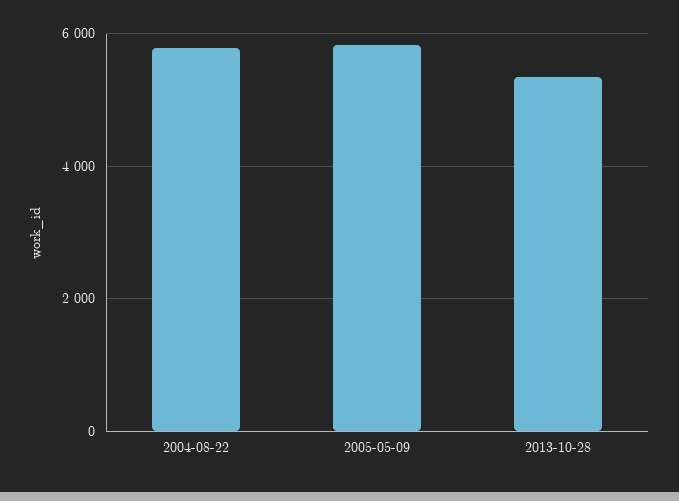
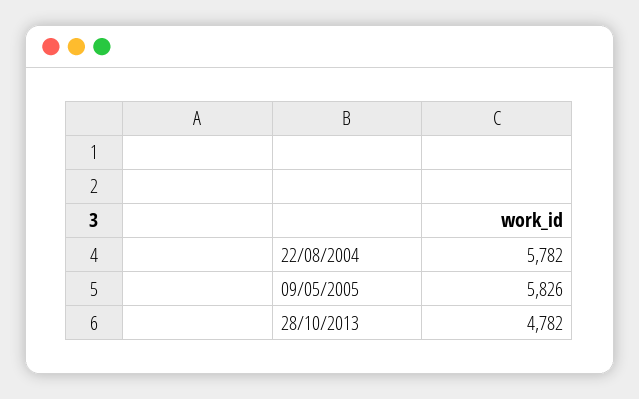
  {
    "2004-08-22": 5782,
    "2005-05-09": 5826,
-   "2013-10-28": 5400
+   "2013-10-28": 4782
  }

